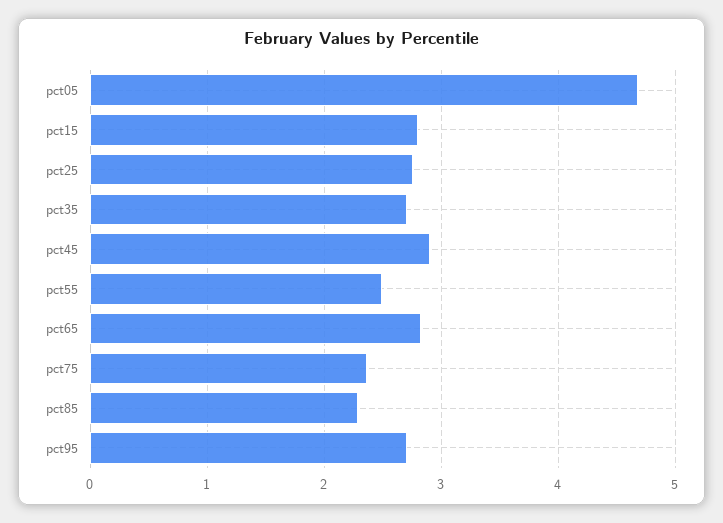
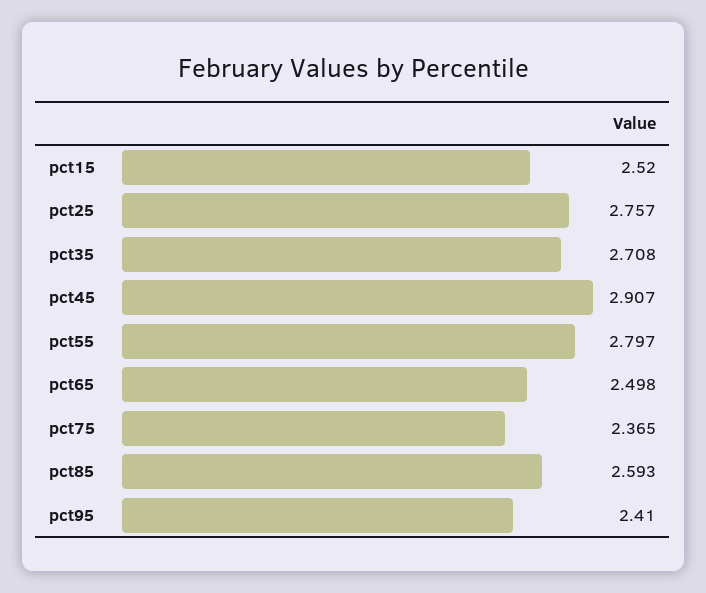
  {
-   "pct05": 4.7,
-   "pct15": 2.8,
+   "pct15": 2.52,
    "pct25": 2.757,
    "pct35": 2.708,
    "pct45": 2.907,
-   "pct55": 2.5,
+   "pct55": 2.797,
-   "pct65": 2.8,
+   "pct65": 2.498,
    "pct75": 2.365,
-   "pct85": 2.3,
+   "pct85": 2.593,
-   "pct95": 2.7
+   "pct95": 2.41
  }

